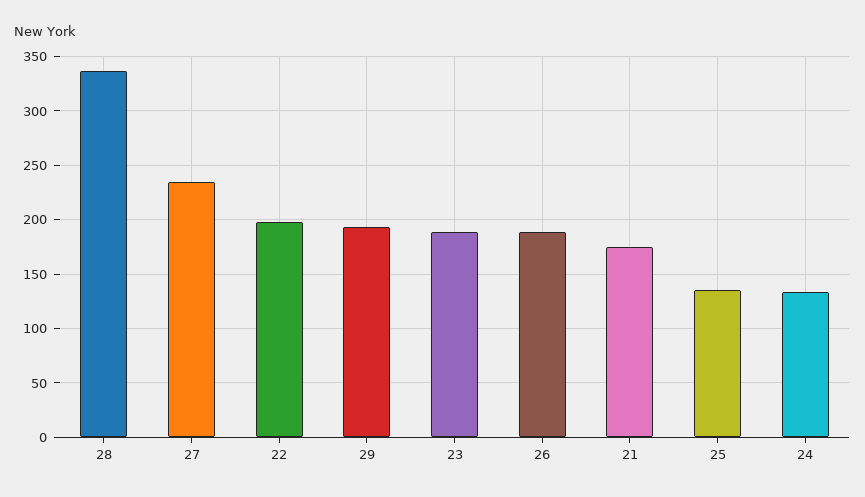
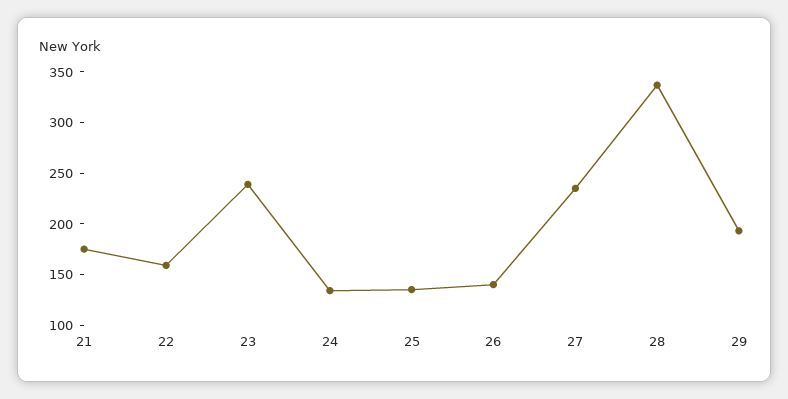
  {
    "28": 340,
    "27": 240,
-   "22": 200,
+   "22": 160,
    "29": 190,
-   "23": 190,
+   "23": 240,
-   "26": 190,
+   "26": 140,
    "21": 180,
    "25": 140,
    "24": 130
  }

